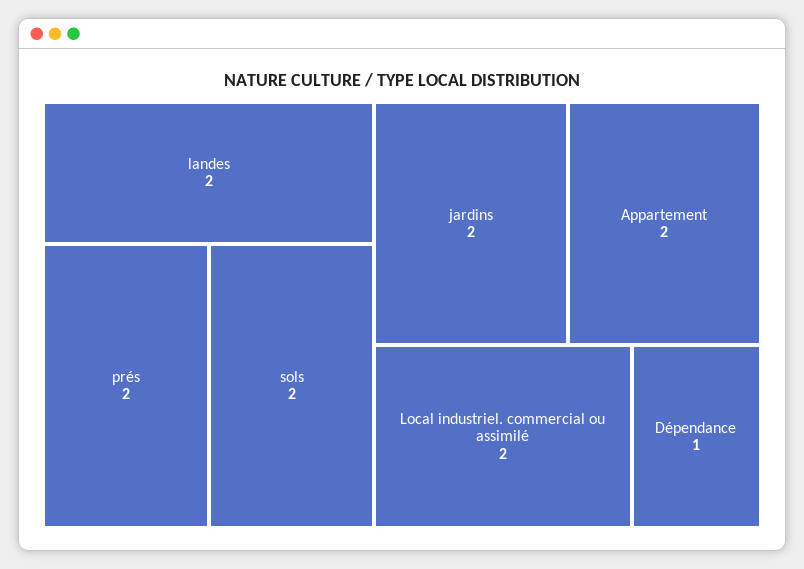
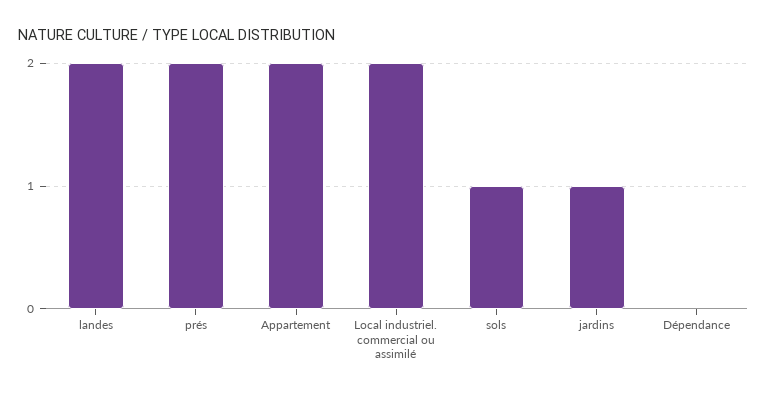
  {
    "landes": 2,
    "prés": 2,
-   "sols": 2,
+   "sols": 1,
-   "jardins": 2,
+   "jardins": 1,
    "Appartement": 2,
    "Local industriel. commercial ou assimilé": 2,
-   "Dépendance": 1
+   "Dépendance": 0
  }

